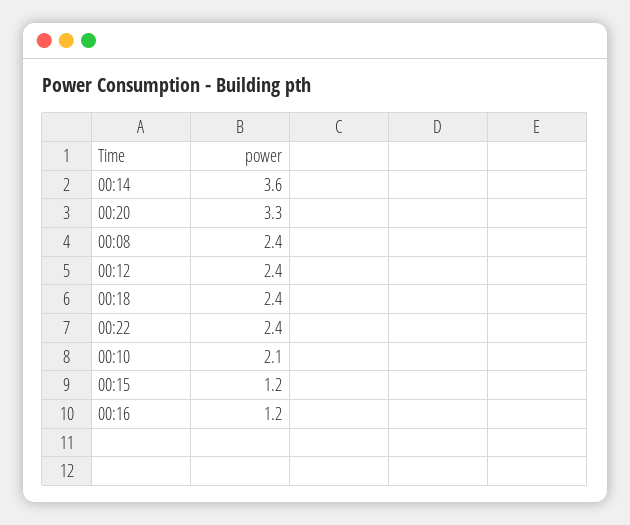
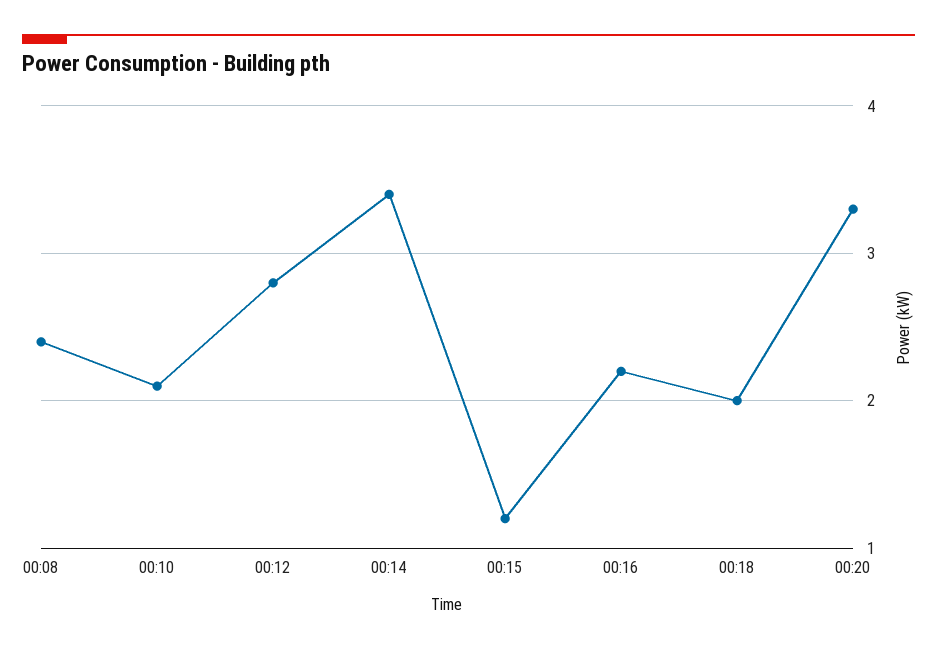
  {
-   "00:14": 3.6,
+   "00:14": 3.4,
    "00:20": 3.3,
    "00:08": 2.4,
-   "00:12": 2.4,
+   "00:12": 2.8,
-   "00:18": 2.4,
+   "00:18": 2,
-   "00:22": 2.4,
    "00:10": 2.1,
    "00:15": 1.2,
-   "00:16": 1.2
+   "00:16": 2.2
  }

